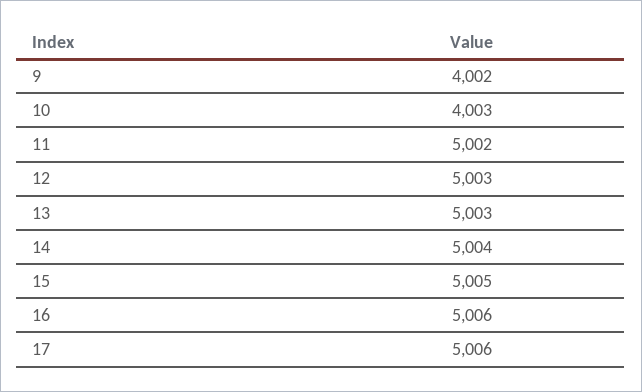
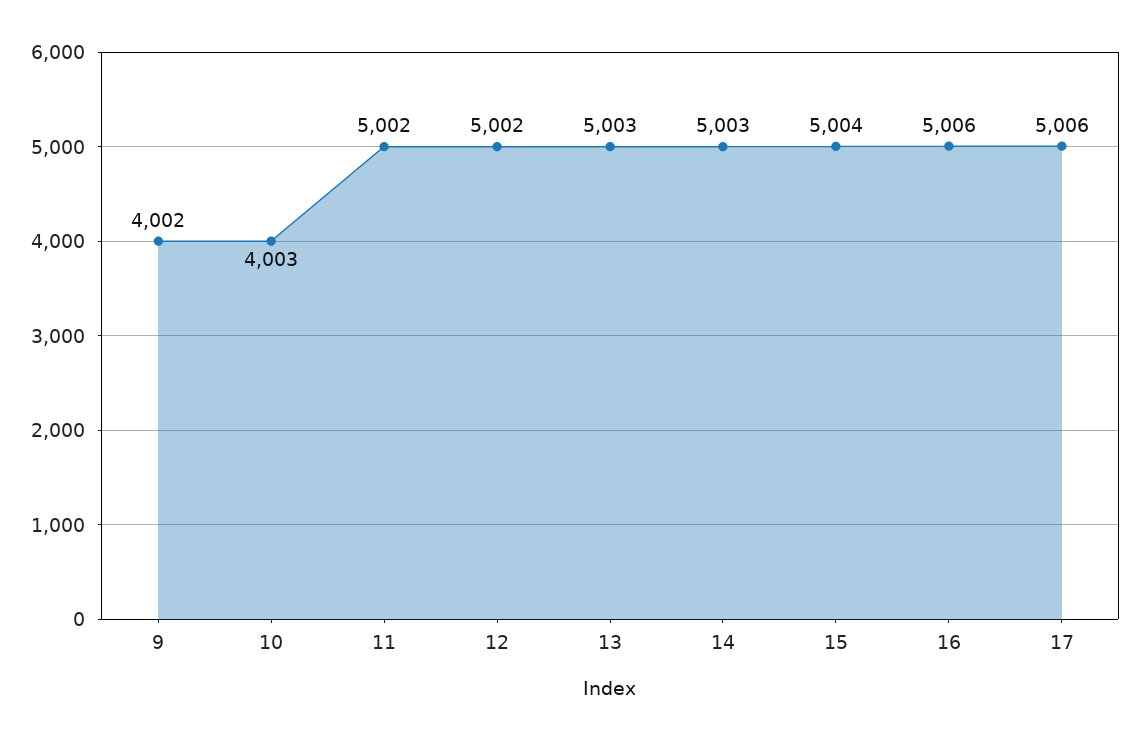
  {
    "9": 4002,
    "10": 4003,
    "11": 5002,
-   "12": 5003,
+   "12": 5002,
    "13": 5003,
-   "14": 5004,
+   "14": 5003,
-   "15": 5005,
+   "15": 5004,
    "16": 5006,
    "17": 5006
  }

